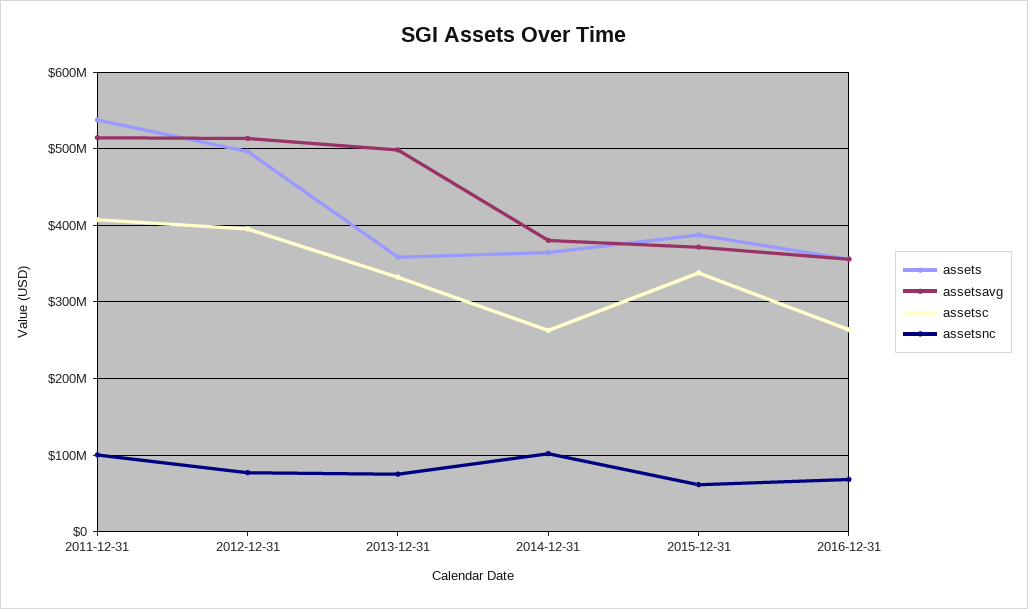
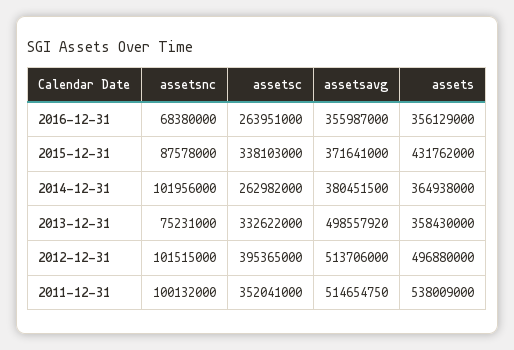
  {
    "assets": {
      "2011-12-31": 538009000,
      "2012-12-31": 496880000,
      "2013-12-31": 358430000,
      "2014-12-31": 364938000,
-     "2015-12-31": 390000000,
+     "2015-12-31": 431762000,
      "2016-12-31": 356129000
    },
    "assetsavg": {
      "2011-12-31": 514654750,
      "2012-12-31": 513706000,
      "2013-12-31": 498557920,
      "2014-12-31": 380451500,
      "2015-12-31": 371641000,
      "2016-12-31": 355987000
    },
    "assetsc": {
-     "2011-12-31": 410000000,
+     "2011-12-31": 352041000,
      "2012-12-31": 395365000,
      "2013-12-31": 332622000,
      "2014-12-31": 262982000,
      "2015-12-31": 338103000,
      "2016-12-31": 263951000
    },
    "assetsnc": {
      "2011-12-31": 100132000,
-     "2012-12-31": 80000000,
+     "2012-12-31": 101515000,
      "2013-12-31": 75231000,
      "2014-12-31": 101956000,
-     "2015-12-31": 60000000,
+     "2015-12-31": 87578000,
      "2016-12-31": 68380000
    }
  }

